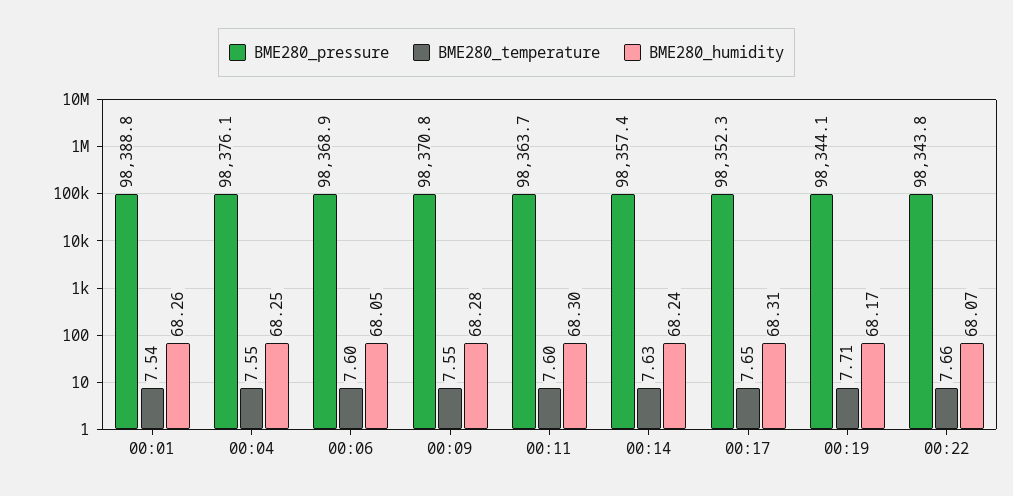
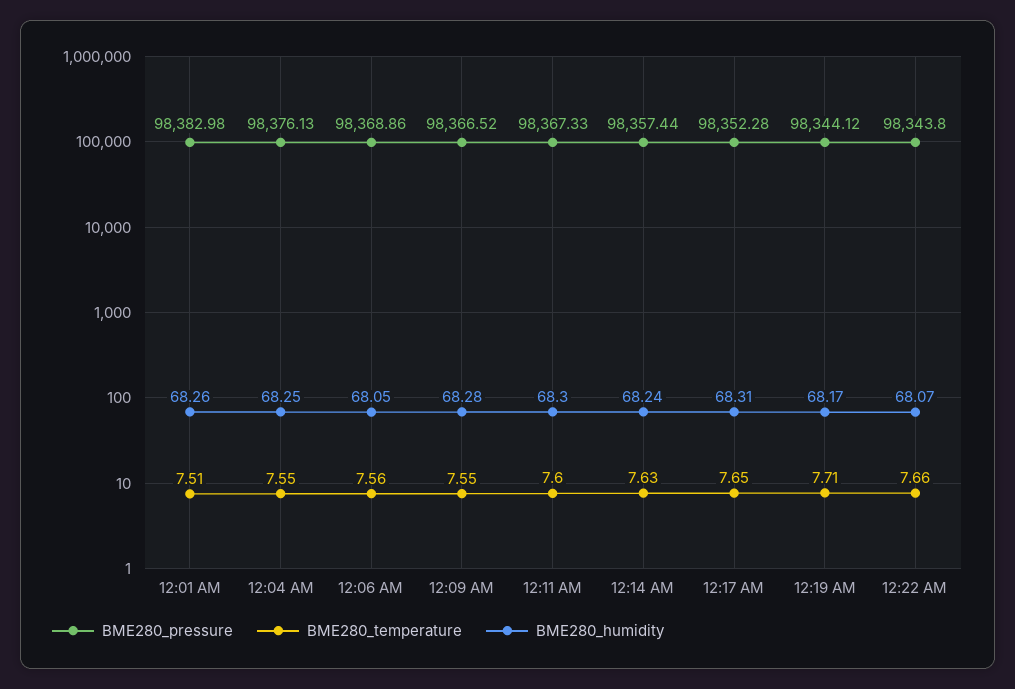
  {
    "BME280_pressure": {
-     "00:01": 98388.8,
+     "00:01": 98382.98,
      "00:04": 98376.13,
      "00:06": 98368.86,
-     "00:09": 98370.8,
+     "00:09": 98366.52,
-     "00:11": 98363.7,
+     "00:11": 98367.33,
      "00:14": 98357.44,
      "00:17": 98352.28,
      "00:19": 98344.12,
      "00:22": 98343.8
    },
    "BME280_temperature": {
-     "00:01": 7.54,
+     "00:01": 7.51,
      "00:04": 7.55,
-     "00:06": 7.6,
+     "00:06": 7.56,
      "00:09": 7.55,
      "00:11": 7.6,
      "00:14": 7.63,
      "00:17": 7.65,
      "00:19": 7.71,
      "00:22": 7.66
    },
    "BME280_humidity": {
      "00:01": 68.26,
      "00:04": 68.25,
      "00:06": 68.05,
      "00:09": 68.28,
      "00:11": 68.3,
      "00:14": 68.24,
      "00:17": 68.31,
      "00:19": 68.17,
      "00:22": 68.07
    }
  }

